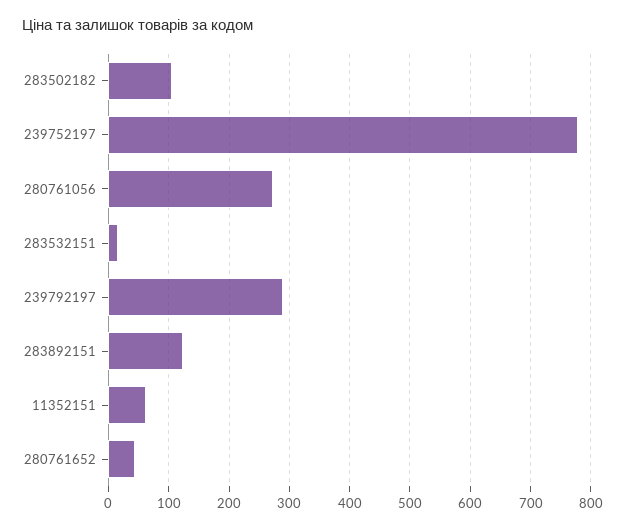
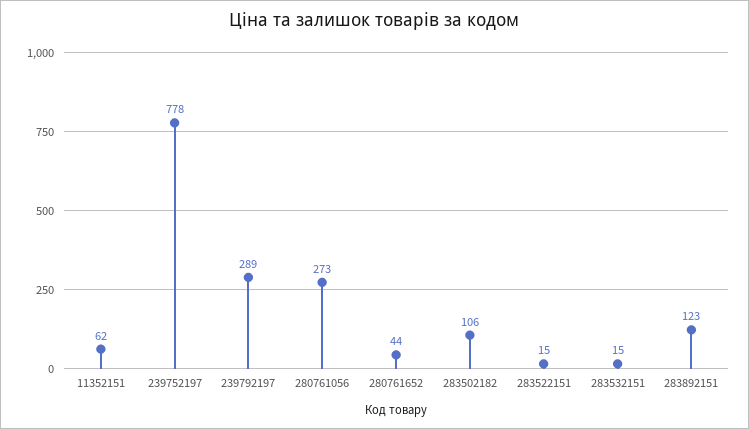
  {
    "283502182": 106,
    "239752197": 778,
    "280761056": 273,
    "283532151": 15,
    "239792197": 289,
    "283892151": 123,
    "11352151": 62,
-   "280761652": 44
+   "280761652": 44,
+   "283522151": 15
  }

